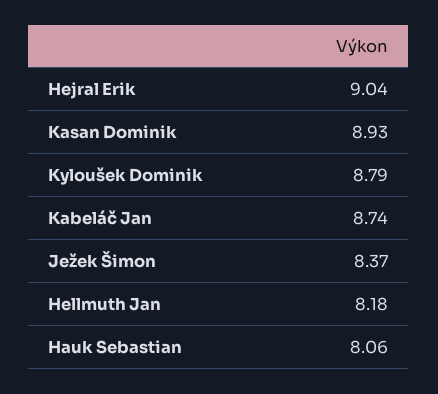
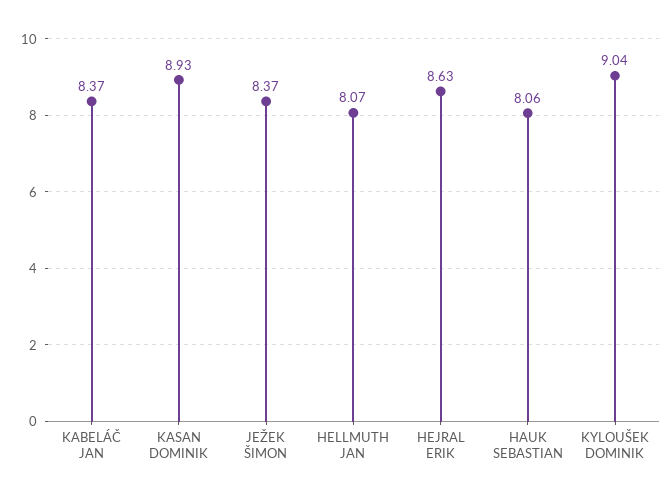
  {
-   "Hejral Erik": 9.04,
+   "Hejral Erik": 8.63,
    "Kasan Dominik": 8.93,
-   "Kyloušek Dominik": 8.79,
+   "Kyloušek Dominik": 9.04,
-   "Kabeláč Jan": 8.74,
+   "Kabeláč Jan": 8.37,
    "Ježek Šimon": 8.37,
-   "Hellmuth Jan": 8.18,
+   "Hellmuth Jan": 8.07,
    "Hauk Sebastian": 8.06
  }

